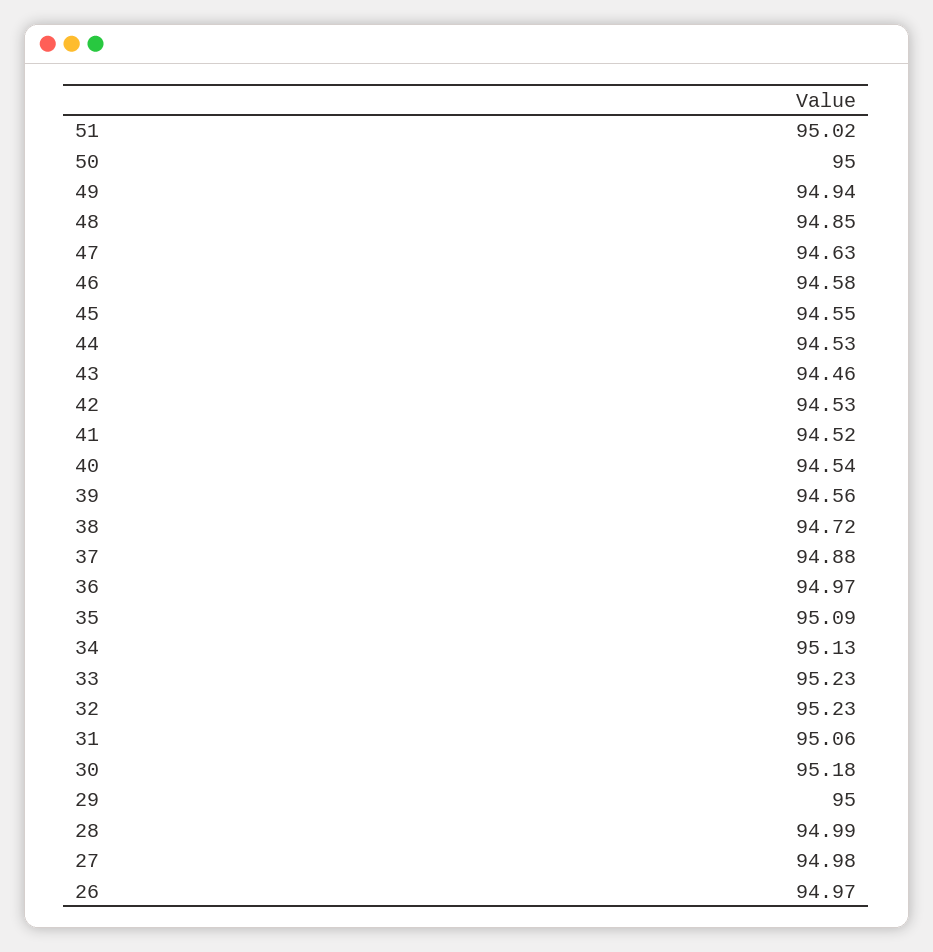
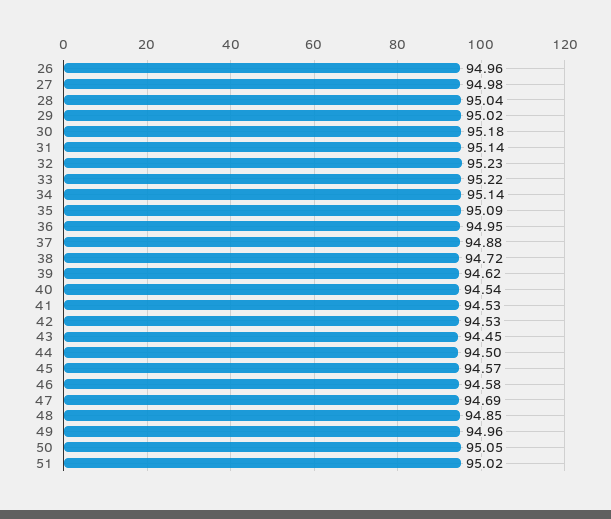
  {
    "51": 95.02,
-   "50": 95,
+   "50": 95.05,
-   "49": 94.94,
+   "49": 94.96,
    "48": 94.85,
-   "47": 94.63,
+   "47": 94.69,
    "46": 94.58,
-   "45": 94.55,
+   "45": 94.57,
-   "44": 94.53,
+   "44": 94.5,
-   "43": 94.46,
+   "43": 94.45,
    "42": 94.53,
-   "41": 94.52,
+   "41": 94.53,
    "40": 94.54,
-   "39": 94.56,
+   "39": 94.62,
    "38": 94.72,
    "37": 94.88,
-   "36": 94.97,
+   "36": 94.95,
    "35": 95.09,
-   "34": 95.13,
+   "34": 95.14,
-   "33": 95.23,
+   "33": 95.22,
    "32": 95.23,
-   "31": 95.06,
+   "31": 95.14,
    "30": 95.18,
-   "29": 95,
+   "29": 95.02,
-   "28": 94.99,
+   "28": 95.04,
    "27": 94.98,
-   "26": 94.97
+   "26": 94.96
  }

